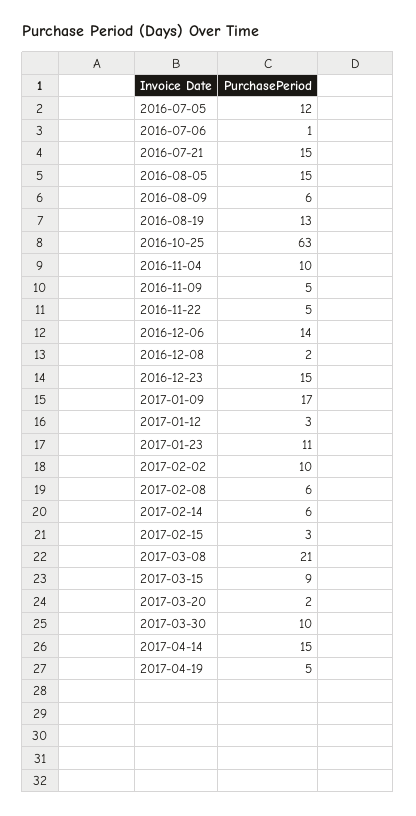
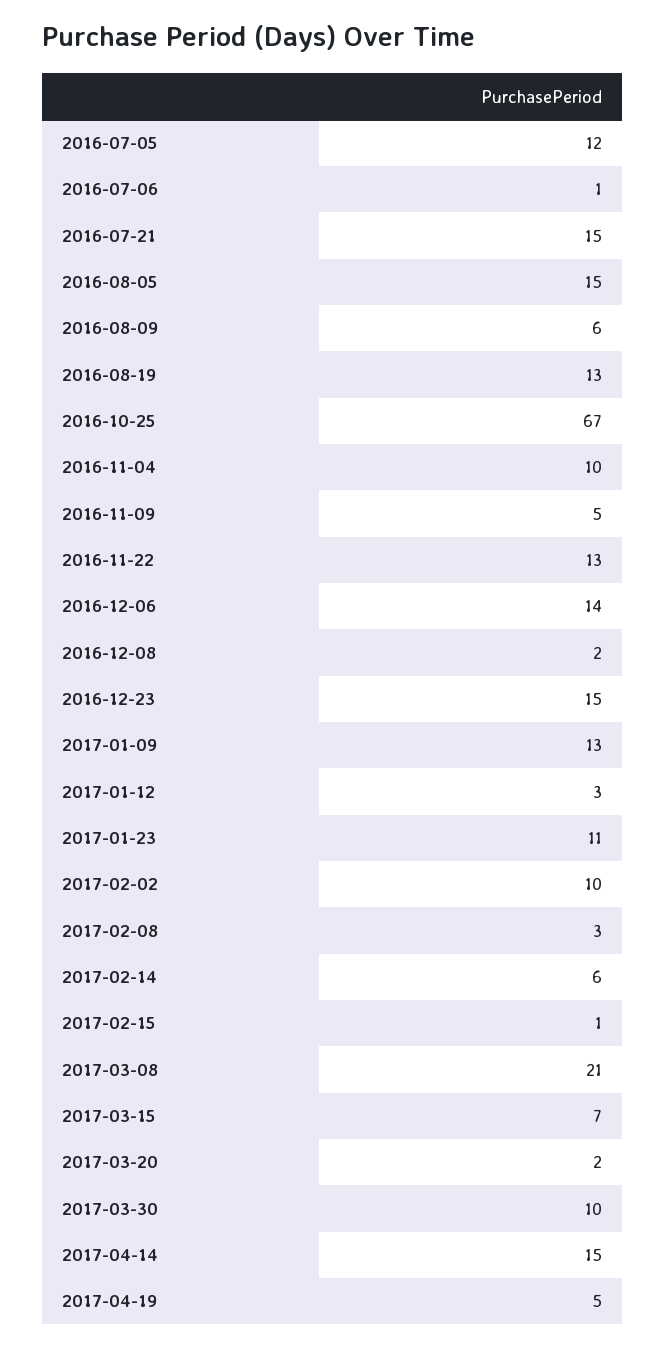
  {
    "2016-07-05": 12,
    "2016-07-06": 1,
    "2016-07-21": 15,
    "2016-08-05": 15,
    "2016-08-09": 6,
    "2016-08-19": 13,
-   "2016-10-25": 63,
+   "2016-10-25": 67,
    "2016-11-04": 10,
    "2016-11-09": 5,
-   "2016-11-22": 5,
+   "2016-11-22": 13,
    "2016-12-06": 14,
    "2016-12-08": 2,
    "2016-12-23": 15,
-   "2017-01-09": 17,
+   "2017-01-09": 13,
    "2017-01-12": 3,
    "2017-01-23": 11,
    "2017-02-02": 10,
-   "2017-02-08": 6,
+   "2017-02-08": 3,
    "2017-02-14": 6,
-   "2017-02-15": 3,
+   "2017-02-15": 1,
    "2017-03-08": 21,
-   "2017-03-15": 9,
+   "2017-03-15": 7,
    "2017-03-20": 2,
    "2017-03-30": 10,
    "2017-04-14": 15,
    "2017-04-19": 5
  }

